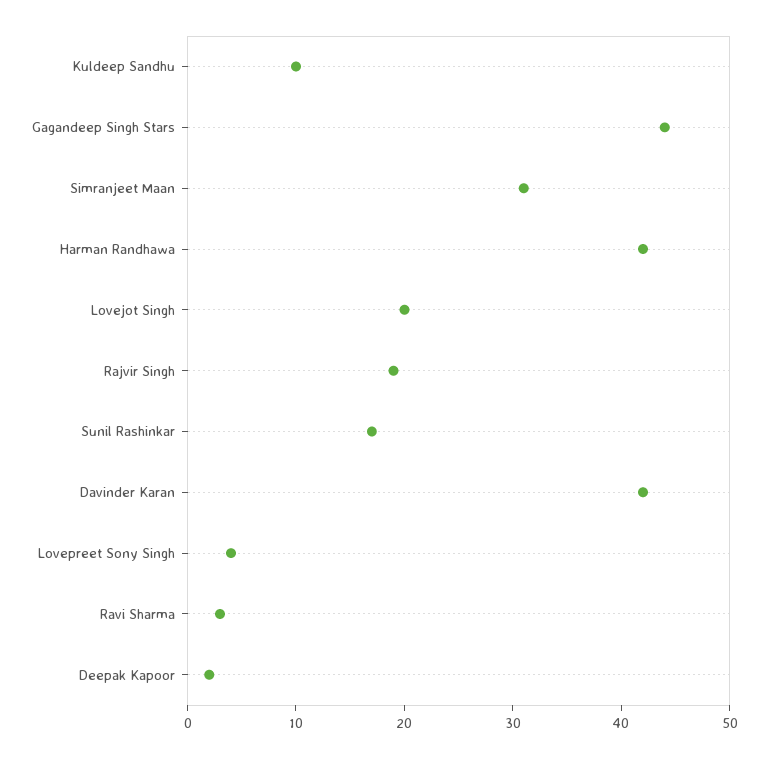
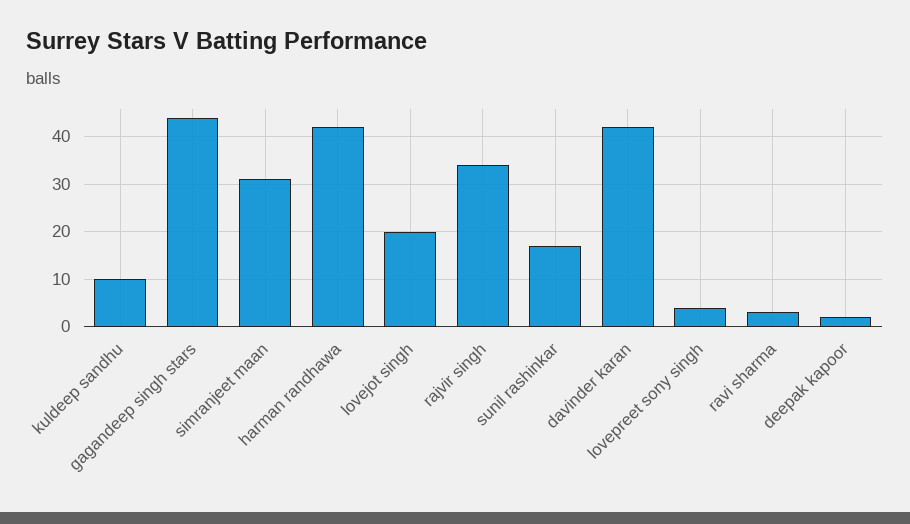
  {
    "Kuldeep Sandhu": 10,
    "Gagandeep Singh Stars": 44,
    "Simranjeet Maan": 31,
    "Harman Randhawa": 42,
    "Lovejot Singh": 20,
-   "Rajvir Singh": 19,
+   "Rajvir Singh": 35,
    "Sunil Rashinkar": 17,
    "Davinder Karan": 42,
    "Lovepreet Sony Singh": 4,
    "Ravi Sharma": 3,
    "Deepak Kapoor": 2
  }

